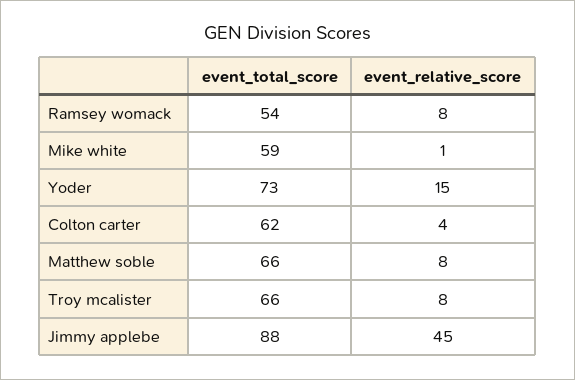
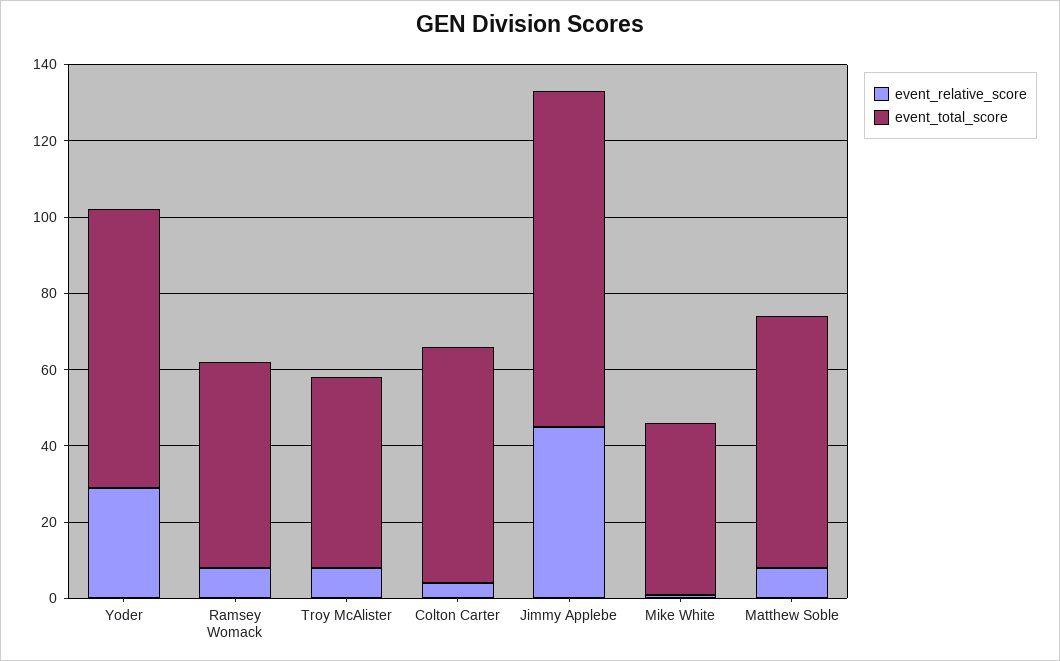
  {
    "event_total_score": {
      "Ramsey womack": 54,
-     "Mike white": 59,
+     "Mike white": 45,
      "Yoder": 73,
      "Colton carter": 62,
      "Matthew soble": 66,
-     "Troy mcalister": 66,
+     "Troy mcalister": 50,
      "Jimmy applebe": 88
    },
    "event_relative_score": {
      "Ramsey womack": 8,
      "Mike white": 1,
-     "Yoder": 15,
+     "Yoder": 30,
      "Colton carter": 4,
      "Matthew soble": 8,
      "Troy mcalister": 8,
      "Jimmy applebe": 45
    }
  }

